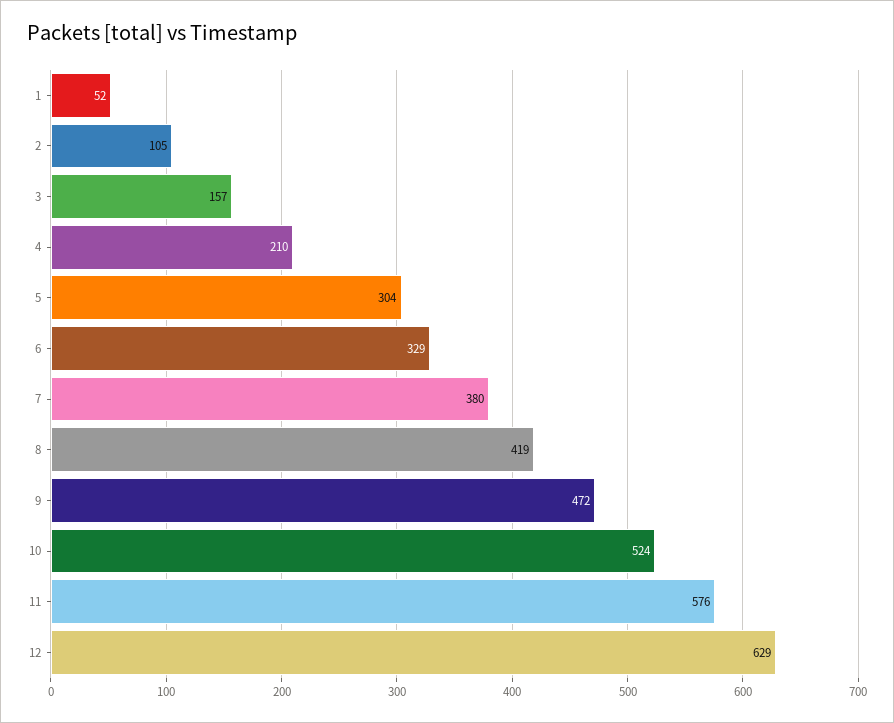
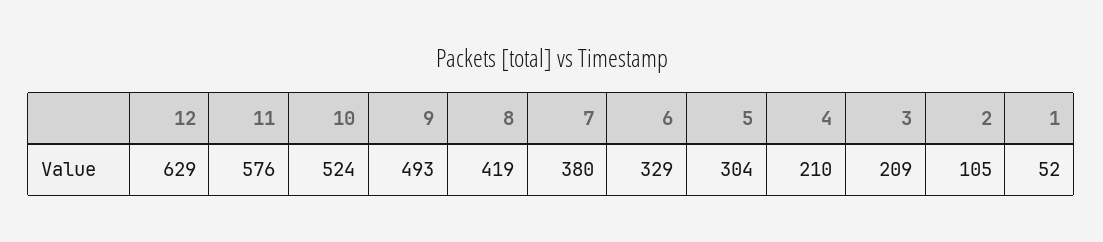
  {
    "1": 52,
    "2": 105,
-   "3": 157,
+   "3": 209,
    "4": 210,
    "5": 304,
    "6": 329,
    "7": 380,
    "8": 419,
-   "9": 472,
+   "9": 493,
    "10": 524,
    "11": 576,
    "12": 629
  }

